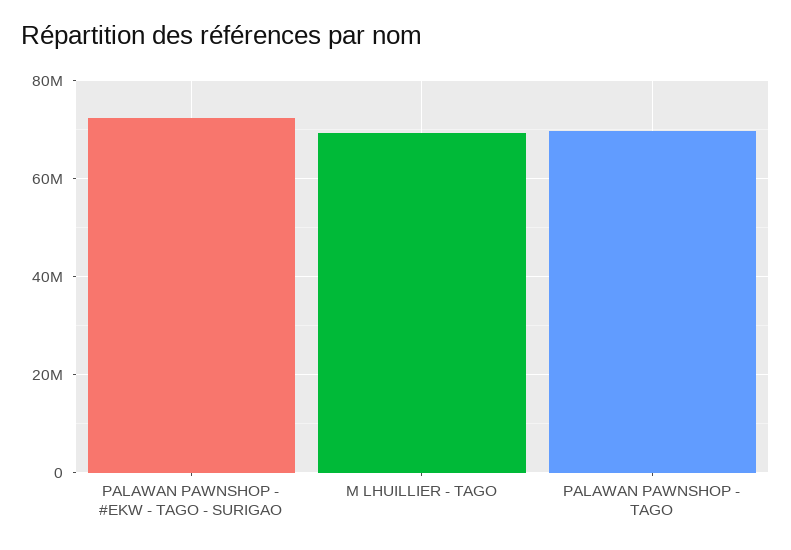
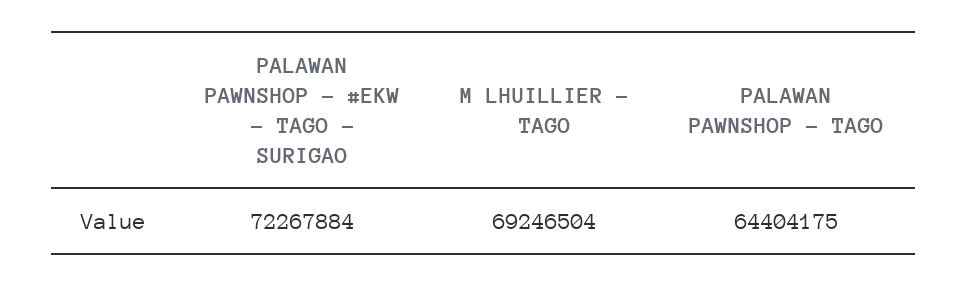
  {
    "PALAWAN PAWNSHOP - #EKW - TAGO - SURIGAO": 72267884,
    "M LHUILLIER - TAGO": 69246504,
-   "PALAWAN PAWNSHOP - TAGO": 70000000
+   "PALAWAN PAWNSHOP - TAGO": 64404175
  }

